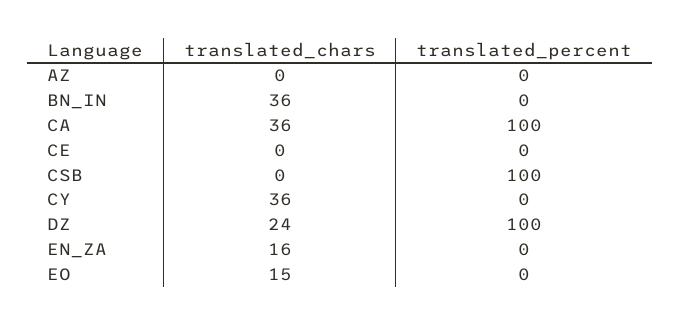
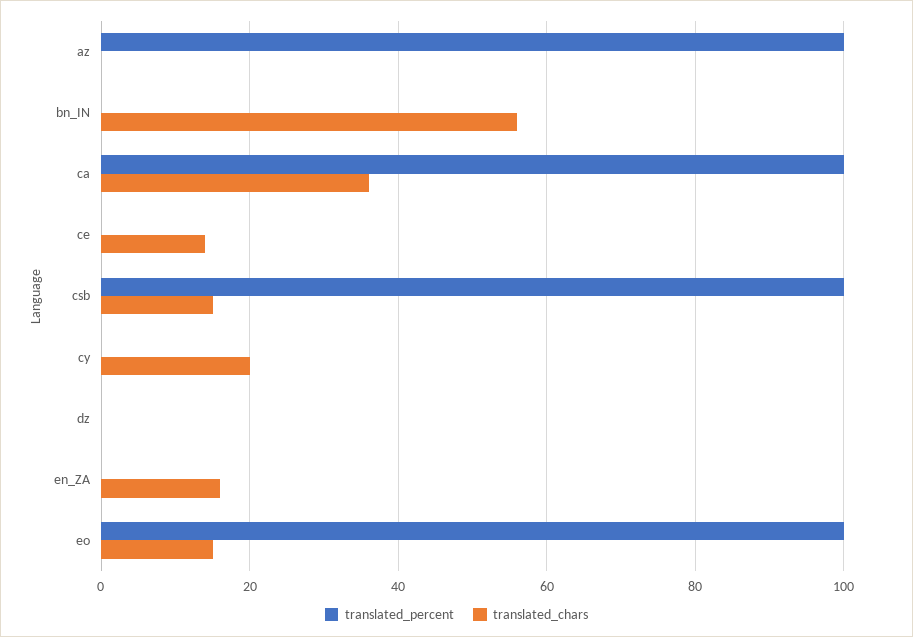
  {
    "translated_chars": {
      "AZ": 0,
-     "BN_IN": 36,
+     "BN_IN": 55,
      "CA": 36,
-     "CE": 0,
+     "CE": 15,
-     "CSB": 0,
+     "CSB": 15,
-     "CY": 36,
+     "CY": 20,
-     "DZ": 24,
+     "DZ": 0,
      "EN_ZA": 16,
      "EO": 15
    },
    "translated_percent": {
-     "AZ": 0,
+     "AZ": 100,
      "BN_IN": 0,
      "CA": 100,
      "CE": 0,
      "CSB": 100,
      "CY": 0,
-     "DZ": 100,
+     "DZ": 0,
      "EN_ZA": 0,
-     "EO": 0
+     "EO": 100
    }
  }

